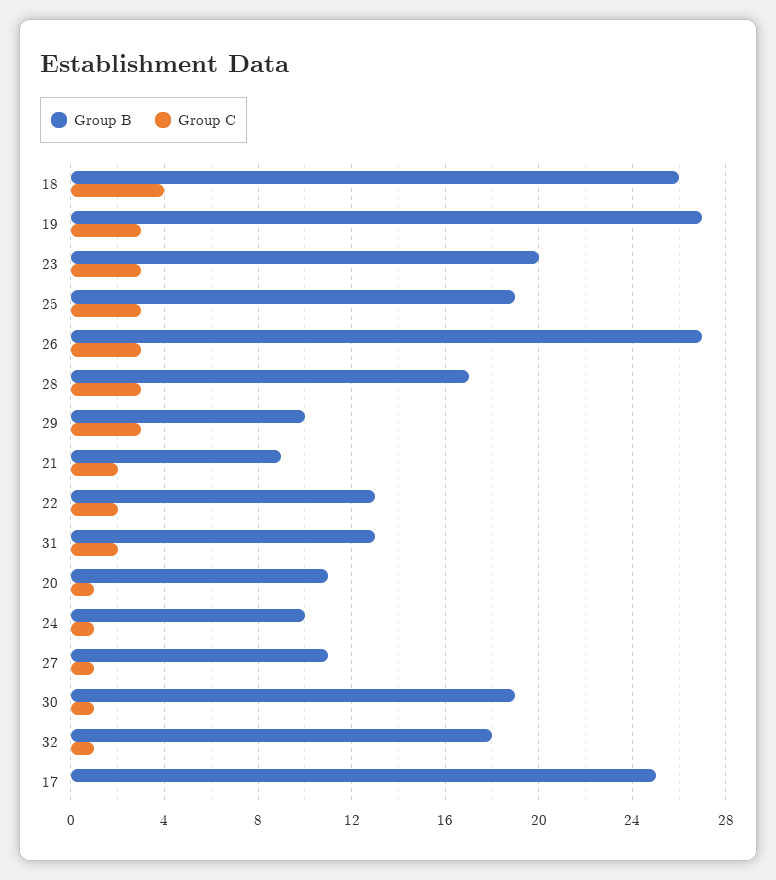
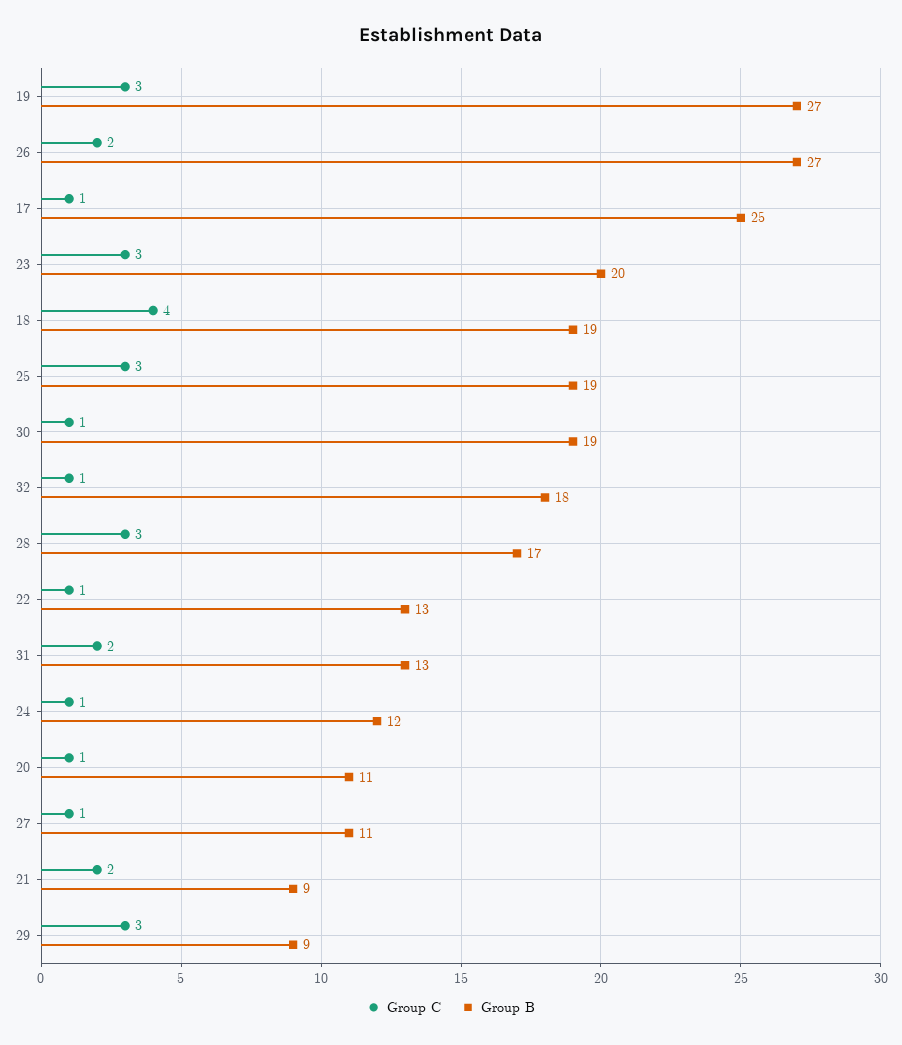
  {
    "Group B": {
-     "18": 26,
+     "18": 19,
      "19": 27,
      "23": 20,
      "25": 19,
      "26": 27,
      "28": 17,
-     "29": 10,
+     "29": 9,
      "21": 9,
      "22": 13,
      "31": 13,
      "20": 11,
-     "24": 10,
+     "24": 12,
      "27": 11,
      "30": 19,
      "32": 18,
      "17": 25
    },
    "Group C": {
      "18": 4,
      "19": 3,
      "23": 3,
      "25": 3,
-     "26": 3,
+     "26": 2,
      "28": 3,
      "29": 3,
      "21": 2,
-     "22": 2,
+     "22": 1,
      "31": 2,
      "20": 1,
      "24": 1,
      "27": 1,
      "30": 1,
      "32": 1,
-     "17": 0
+     "17": 1
    }
  }

